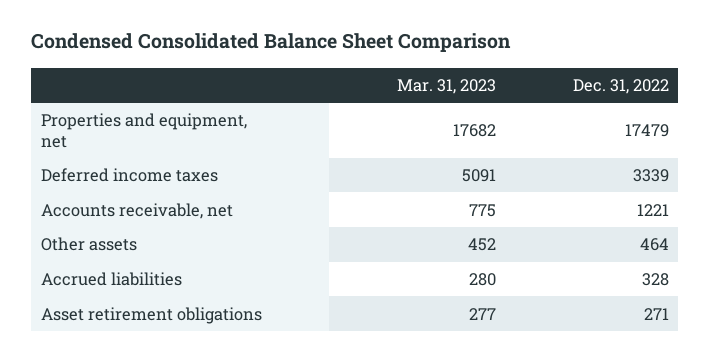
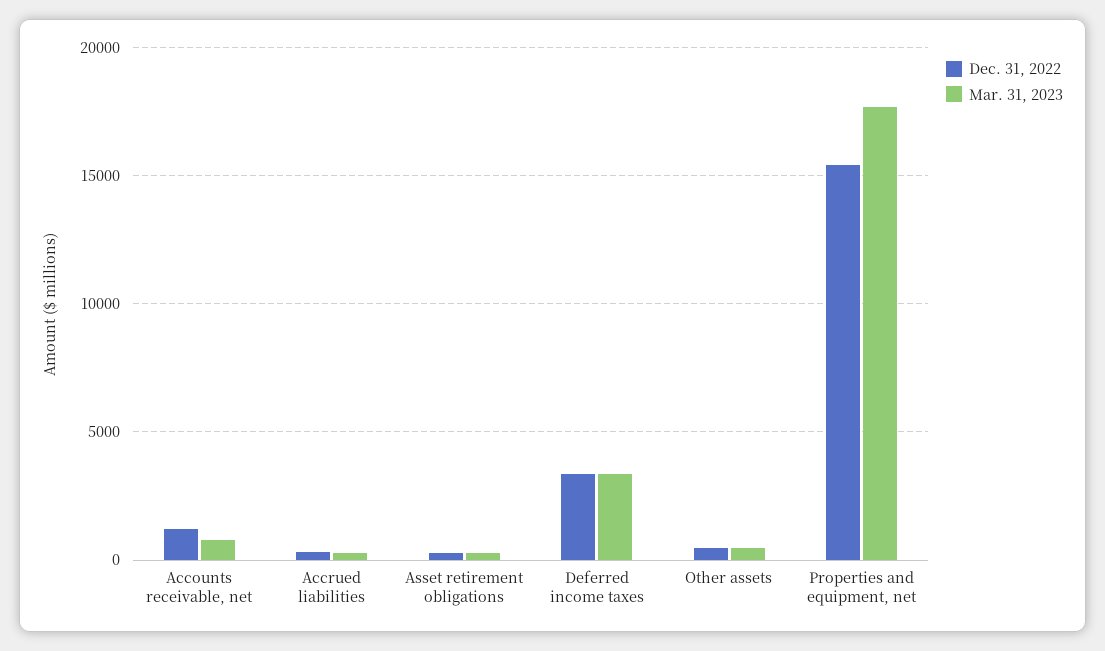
  {
    "Mar. 31, 2023": {
      "Properties and equipment, net": 17682,
-     "Deferred income taxes": 5091,
+     "Deferred income taxes": 3500,
      "Accounts receivable, net": 775,
      "Other assets": 452,
      "Accrued liabilities": 280,
      "Asset retirement obligations": 277
    },
    "Dec. 31, 2022": {
-     "Properties and equipment, net": 17479,
+     "Properties and equipment, net": 15500,
      "Deferred income taxes": 3339,
      "Accounts receivable, net": 1221,
      "Other assets": 464,
      "Accrued liabilities": 328,
      "Asset retirement obligations": 271
    }
  }

